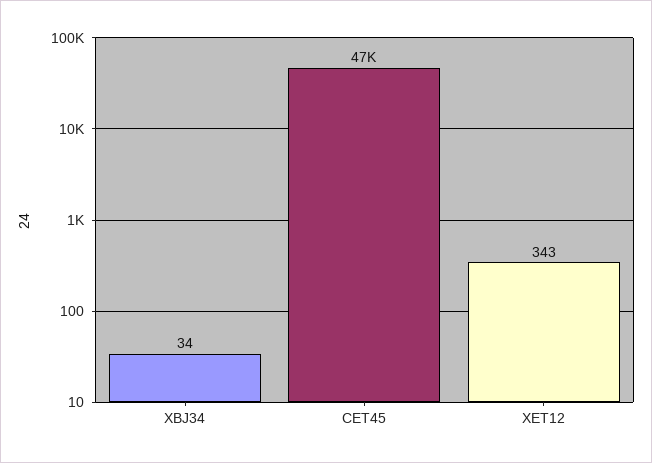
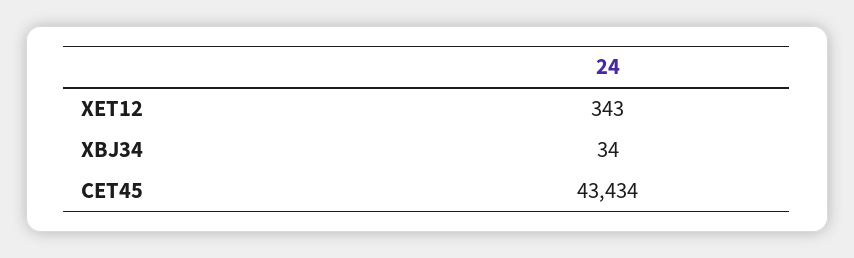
  {
    "XBJ34": 34,
-   "CET45": 47000,
+   "CET45": 43434,
    "XET12": 343
  }

